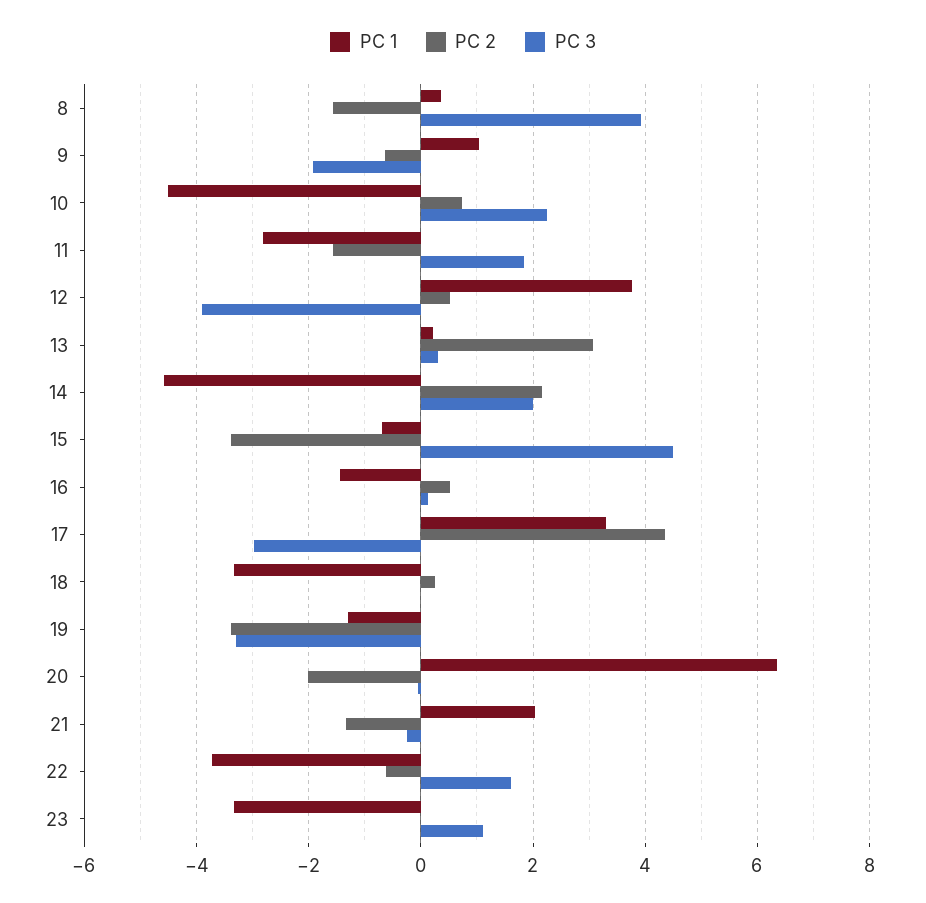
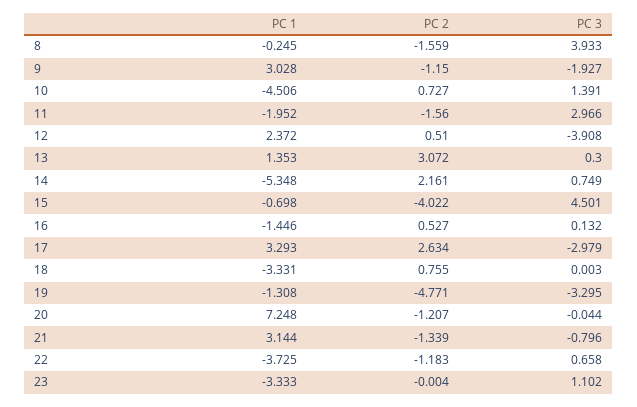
  {
    "PC 1": {
-     "8": 0.4,
+     "8": -0.245,
-     "9": 1,
+     "9": 3.028,
      "10": -4.506,
-     "11": -2.8,
+     "11": -1.952,
-     "12": 3.8,
+     "12": 2.372,
-     "13": 0.2,
+     "13": 1.353,
-     "14": -4.6,
+     "14": -5.348,
      "15": -0.698,
      "16": -1.446,
      "17": 3.293,
      "18": -3.331,
      "19": -1.308,
-     "20": 6.4,
+     "20": 7.248,
-     "21": 2,
+     "21": 3.144,
      "22": -3.725,
      "23": -3.333
    },
    "PC 2": {
      "8": -1.559,
-     "9": -0.6,
+     "9": -1.15,
      "10": 0.727,
      "11": -1.56,
      "12": 0.51,
      "13": 3.072,
      "14": 2.161,
-     "15": -3.4,
+     "15": -4.022,
      "16": 0.527,
-     "17": 4.4,
+     "17": 2.634,
-     "18": 0.2,
+     "18": 0.755,
-     "19": -3.4,
+     "19": -4.771,
-     "20": -2,
+     "20": -1.207,
      "21": -1.339,
-     "22": -0.6,
+     "22": -1.183,
      "23": -0.004
    },
    "PC 3": {
      "8": 3.933,
      "9": -1.927,
-     "10": 2.2,
+     "10": 1.391,
-     "11": 1.8,
+     "11": 2.966,
      "12": -3.908,
      "13": 0.3,
-     "14": 2,
+     "14": 0.749,
      "15": 4.501,
      "16": 0.132,
      "17": -2.979,
      "18": 0.003,
      "19": -3.295,
      "20": -0.044,
-     "21": -0.2,
+     "21": -0.796,
-     "22": 1.6,
+     "22": 0.658,
      "23": 1.102
    }
  }

